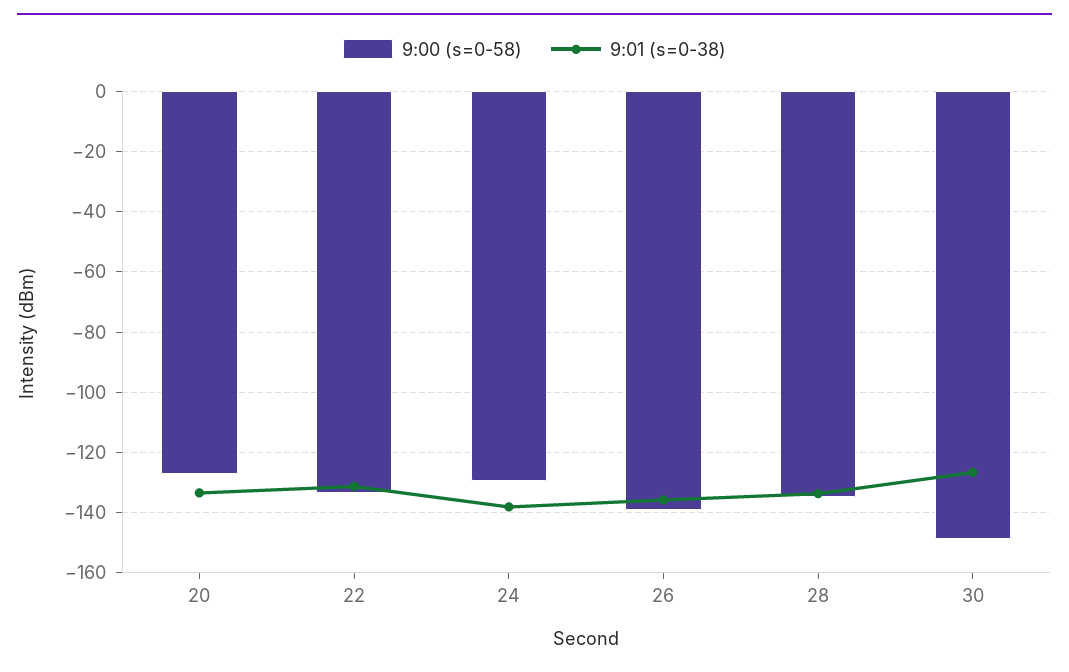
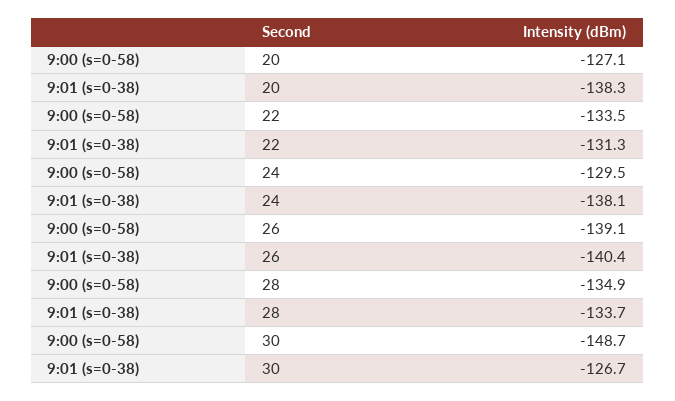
  {
    "9:00 (s=0-58)": {
      "20": -127.1,
      "22": -133.5,
      "24": -129.5,
      "26": -139.1,
      "28": -134.9,
      "30": -148.7
    },
    "9:01 (s=0-38)": {
-     "20": -134,
+     "20": -138.3,
      "22": -131.3,
      "24": -138.1,
-     "26": -136,
+     "26": -140.4,
      "28": -133.7,
      "30": -126.7
    }
  }

